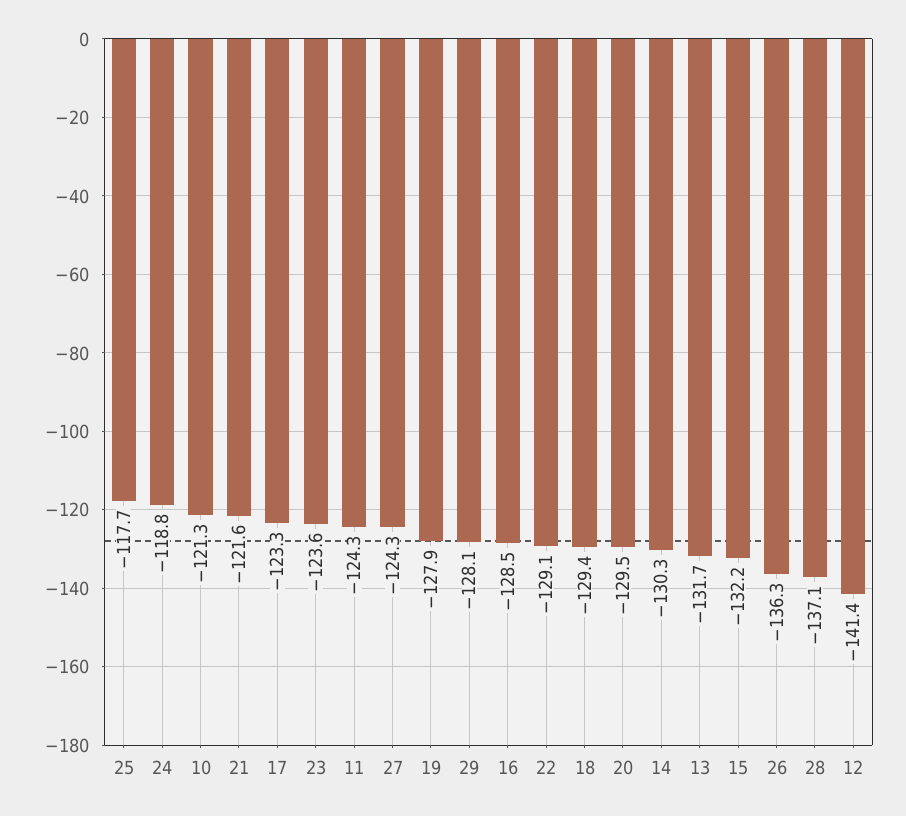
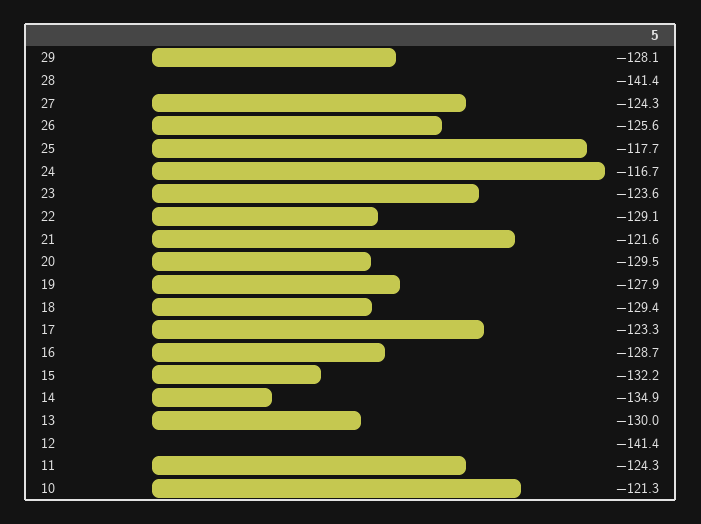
  {
    "25": -117.7,
-   "24": -118.8,
+   "24": -116.7,
    "10": -121.3,
    "21": -121.6,
    "17": -123.3,
    "23": -123.6,
    "11": -124.3,
    "27": -124.3,
    "19": -127.9,
    "29": -128.1,
-   "16": -128.5,
+   "16": -128.7,
    "22": -129.1,
    "18": -129.4,
    "20": -129.5,
-   "14": -130.3,
+   "14": -134.9,
-   "13": -131.7,
+   "13": -130,
    "15": -132.2,
-   "26": -136.3,
+   "26": -125.6,
-   "28": -137.1,
+   "28": -141.4,
    "12": -141.4
  }

